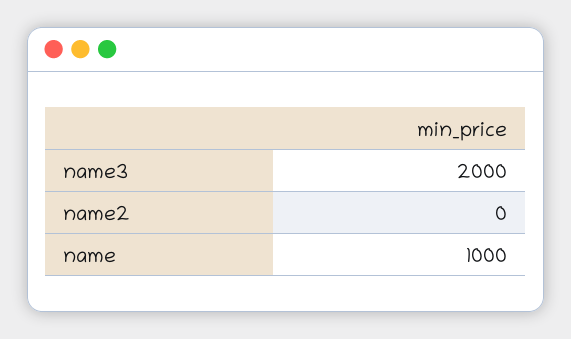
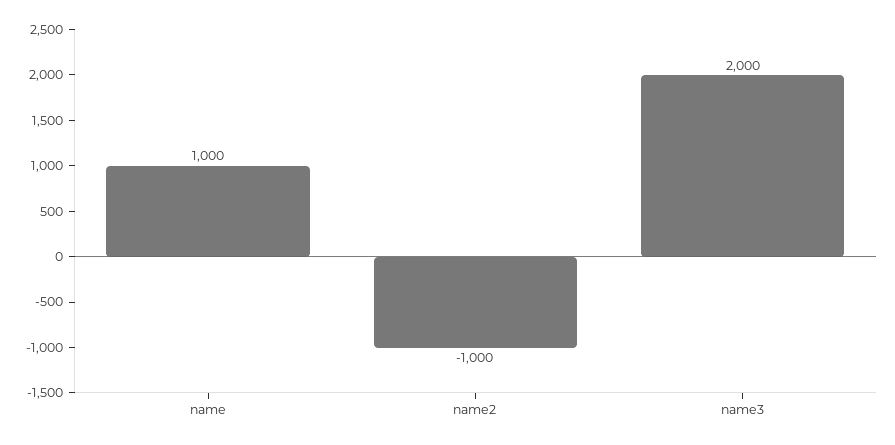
  {
    "name3": 2000,
-   "name2": 0,
+   "name2": -1000,
    "name": 1000
  }

